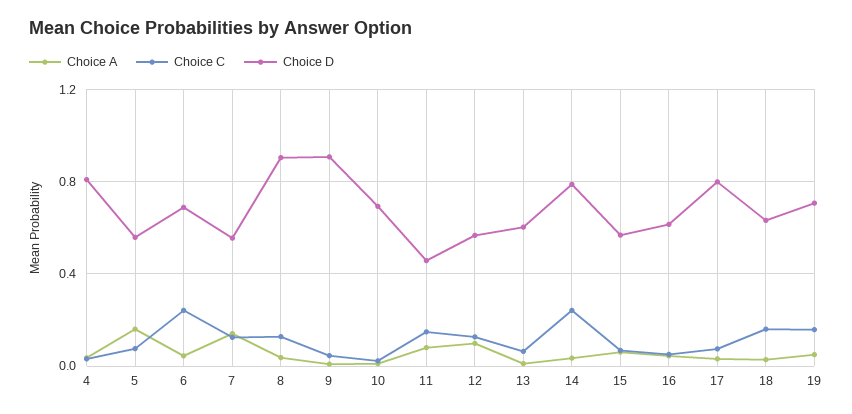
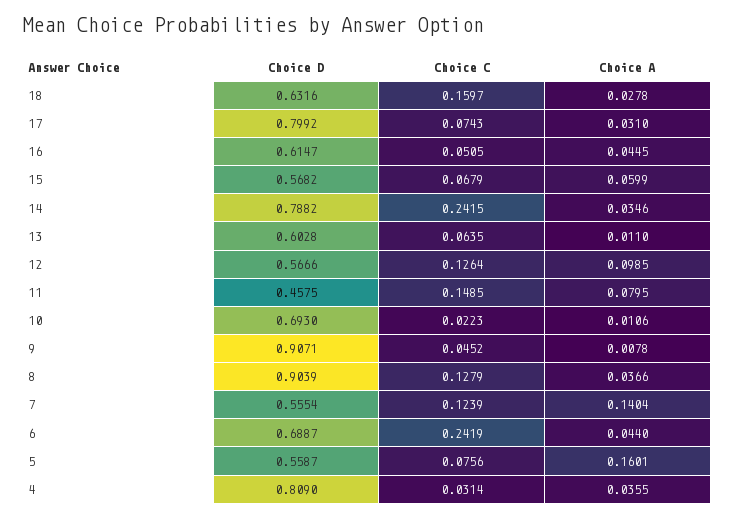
  {
    "Choice A": {
      "4": 0.0355,
      "5": 0.1601,
      "6": 0.044,
      "7": 0.1404,
      "8": 0.0366,
      "9": 0.0078,
      "10": 0.0106,
      "11": 0.0795,
      "12": 0.0985,
      "13": 0.011,
      "14": 0.0346,
      "15": 0.0599,
      "16": 0.0445,
      "17": 0.031,
-     "18": 0.0278,
+     "18": 0.0278
-     "19": 0.05
    },
    "Choice C": {
      "4": 0.0314,
      "5": 0.0756,
      "6": 0.2419,
      "7": 0.1239,
      "8": 0.1279,
      "9": 0.0452,
      "10": 0.0223,
      "11": 0.1485,
      "12": 0.1264,
      "13": 0.0635,
      "14": 0.2415,
      "15": 0.0679,
      "16": 0.0505,
      "17": 0.0743,
-     "18": 0.1597,
+     "18": 0.1597
-     "19": 0.15
    },
    "Choice D": {
      "4": 0.809,
      "5": 0.5587,
      "6": 0.6887,
      "7": 0.5554,
      "8": 0.9039,
      "9": 0.9071,
      "10": 0.693,
      "11": 0.4575,
      "12": 0.5666,
      "13": 0.6028,
      "14": 0.7882,
      "15": 0.5682,
      "16": 0.6147,
      "17": 0.7992,
-     "18": 0.6316,
+     "18": 0.6316
-     "19": 0.7
    }
  }

